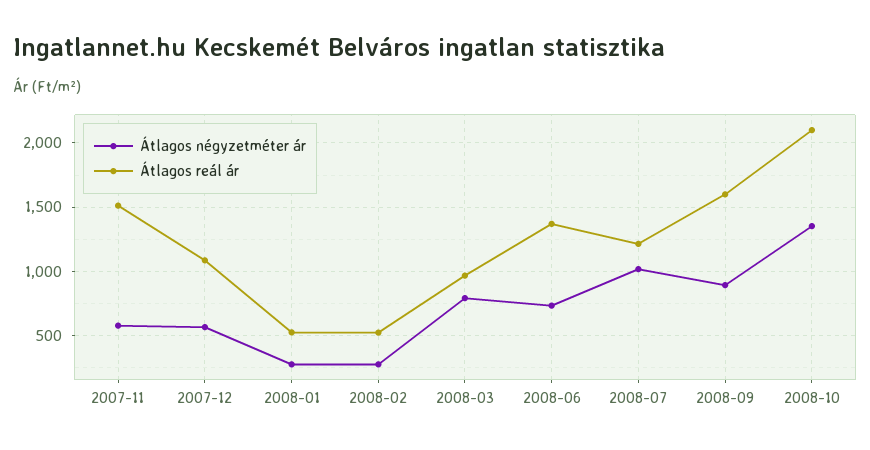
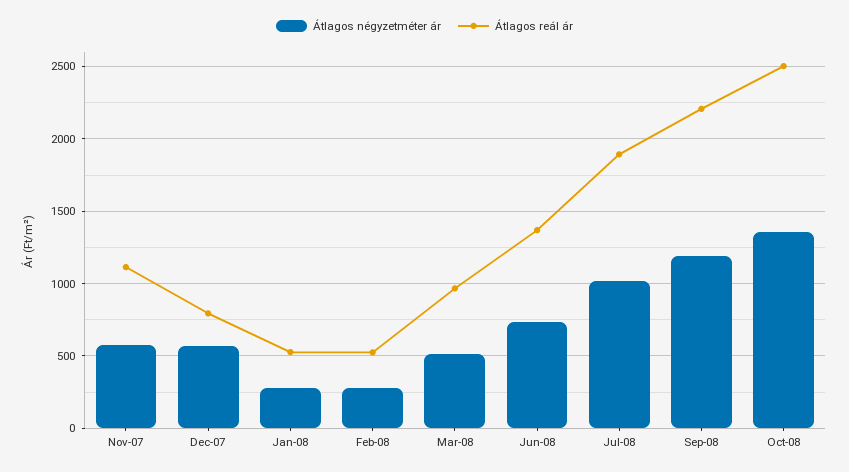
  {
    "Átlagos négyzetméter ár": {
      "2007-11": 600,
      "2007-12": 550,
      "2008-01": 300,
      "2008-02": 300,
-     "2008-03": 800,
+     "2008-03": 500,
      "2008-06": 750,
      "2008-07": 1000,
-     "2008-09": 900,
+     "2008-09": 1200,
      "2008-10": 1350
    },
    "Átlagos reál ár": {
-     "2007-11": 1500,
+     "2007-11": 1100,
-     "2007-12": 1100,
+     "2007-12": 800,
      "2008-01": 550,
      "2008-02": 550,
      "2008-03": 950,
      "2008-06": 1350,
-     "2008-07": 1200,
+     "2008-07": 1900,
-     "2008-09": 1600,
+     "2008-09": 2200,
-     "2008-10": 2100
+     "2008-10": 2500
    }
  }

